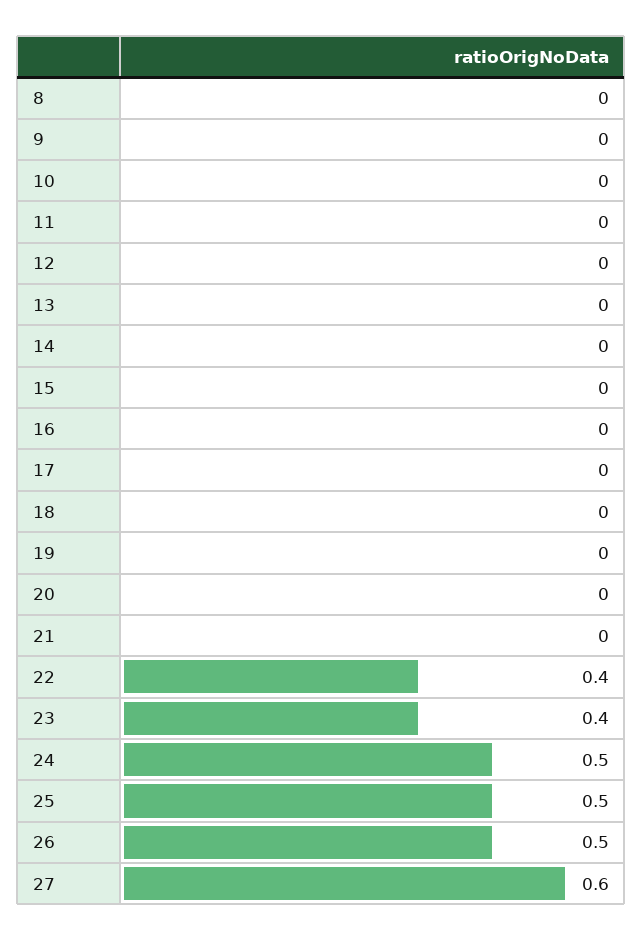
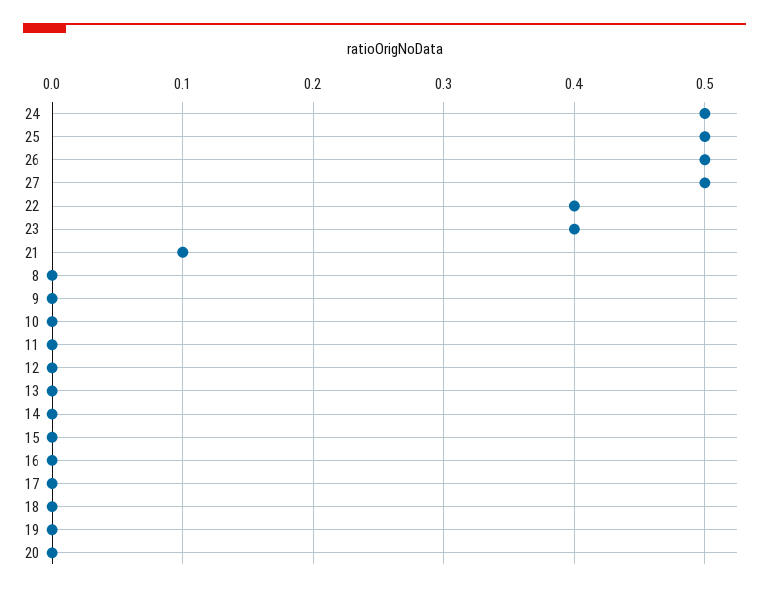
  {
    "8": 0,
    "9": 0,
    "10": 0,
    "11": 0,
    "12": 0,
    "13": 0,
    "14": 0,
    "15": 0,
    "16": 0,
    "17": 0,
    "18": 0,
    "19": 0,
    "20": 0,
-   "21": 0,
+   "21": 0.1,
    "22": 0.4,
    "23": 0.4,
    "24": 0.5,
    "25": 0.5,
    "26": 0.5,
-   "27": 0.6
+   "27": 0.5
  }

